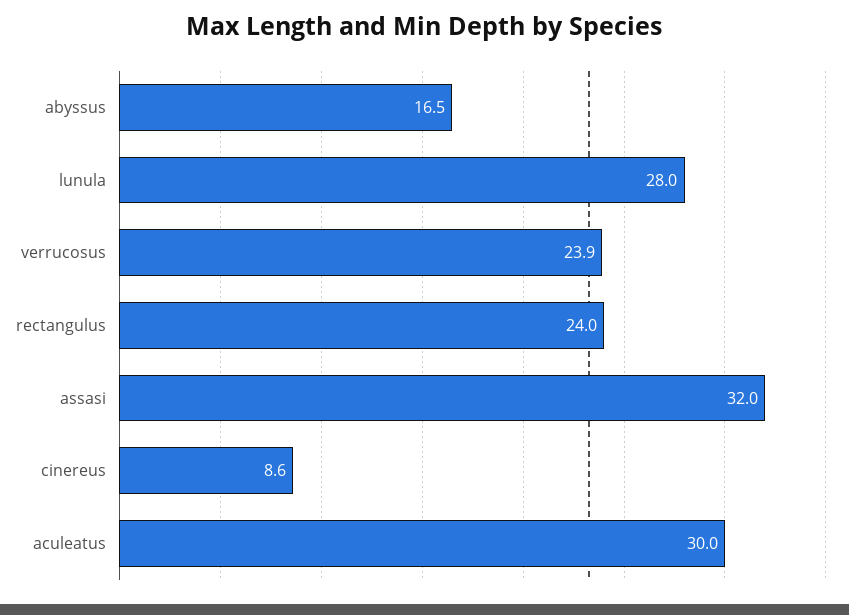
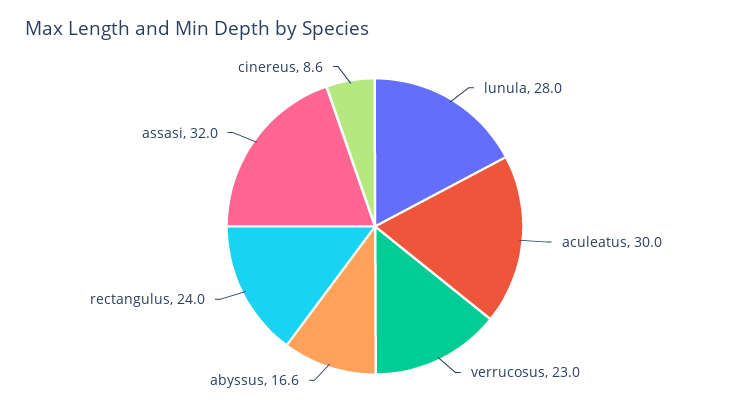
  {
-   "abyssus": 16.5,
+   "abyssus": 16.6,
    "lunula": 28,
-   "verrucosus": 23.9,
+   "verrucosus": 23,
    "rectangulus": 24,
    "assasi": 32,
    "cinereus": 8.6,
    "aculeatus": 30
  }

